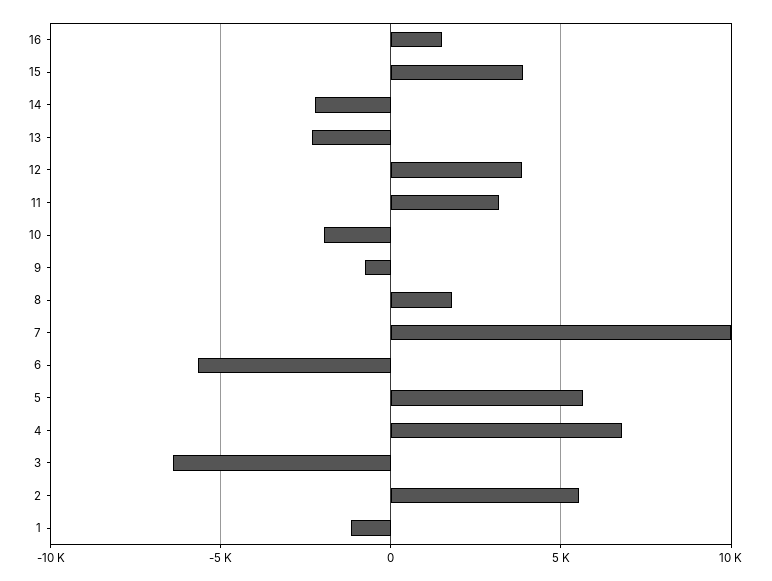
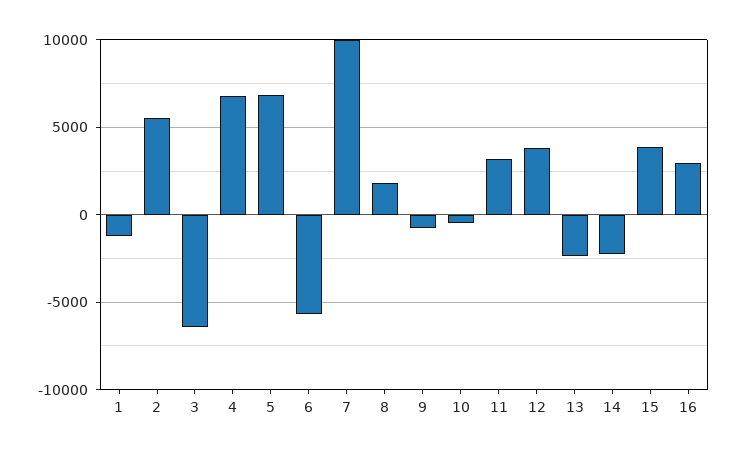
  {
-   "16": 1500,
+   "16": 3000,
    "15": 4000,
    "14": -2000,
    "13": -2500,
    "12": 4000,
    "11": 3000,
-   "10": -2000,
+   "10": -500,
    "9": -1000,
    "8": 2000,
    "7": 10000,
    "6": -5500,
-   "5": 5500,
+   "5": 7000,
    "4": 7000,
    "3": -6500,
    "2": 5500,
    "1": -1000
  }

